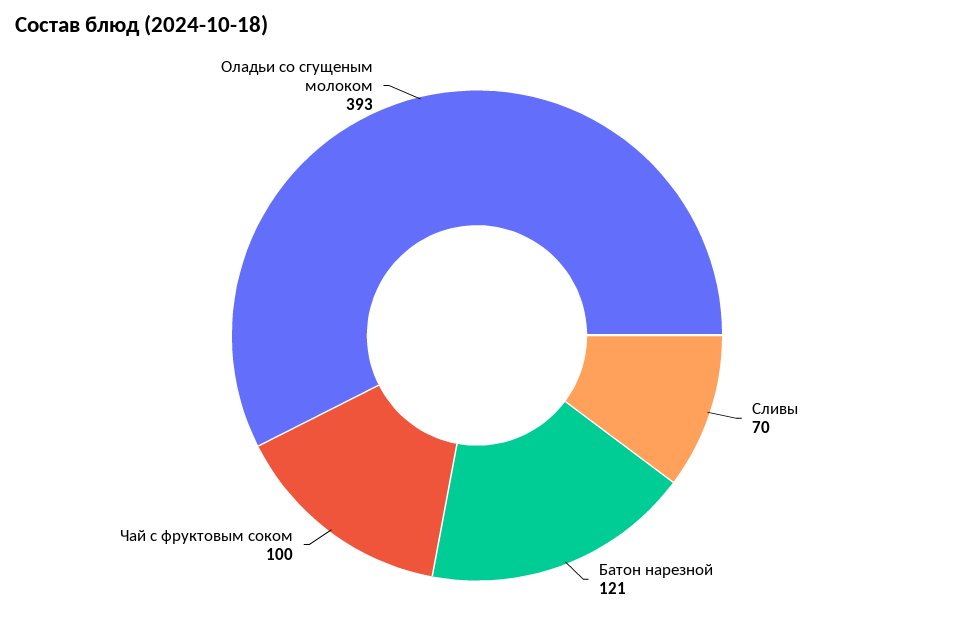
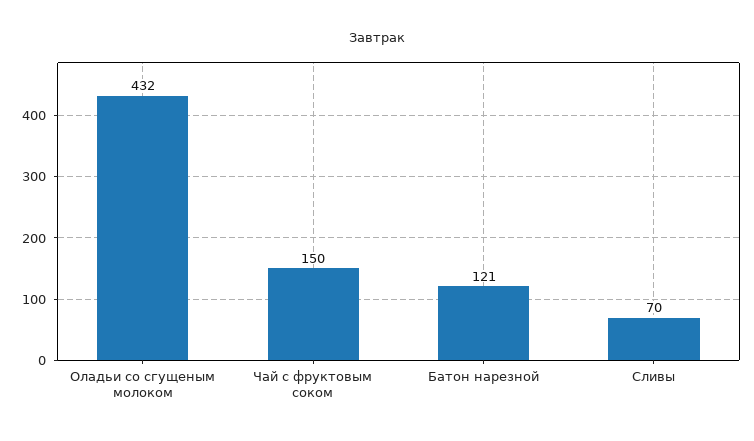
  {
    "Сливы": 70,
    "Батон нарезной": 121,
-   "Чай с фруктовым соком": 100,
+   "Чай с фруктовым соком": 150,
-   "Оладьи со сгущеным молоком": 393
+   "Оладьи со сгущеным молоком": 432
  }

